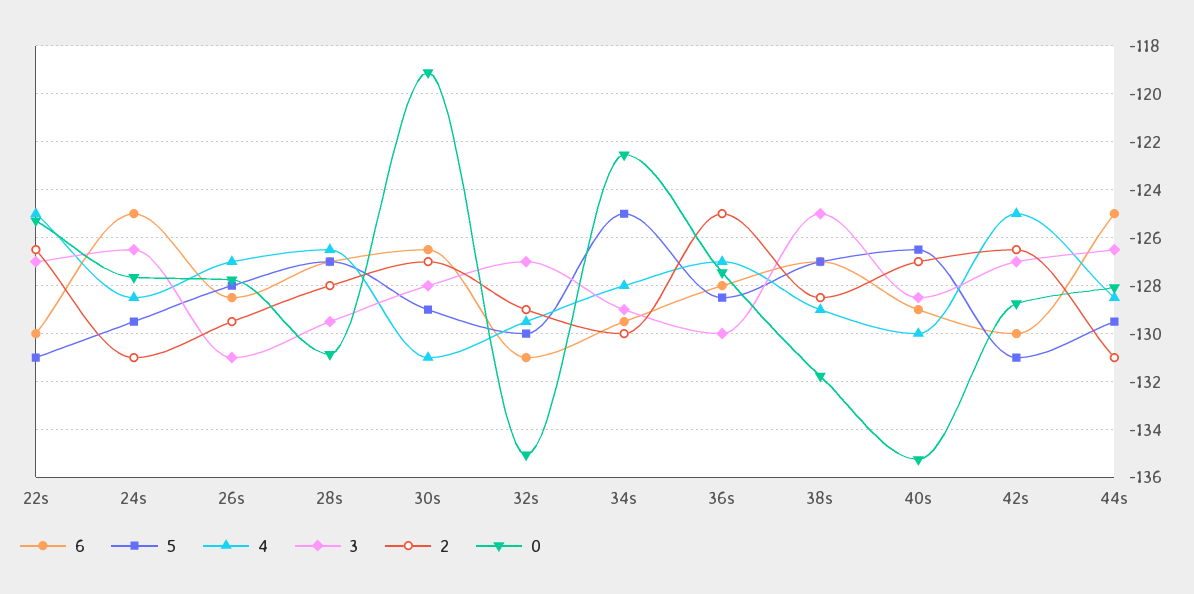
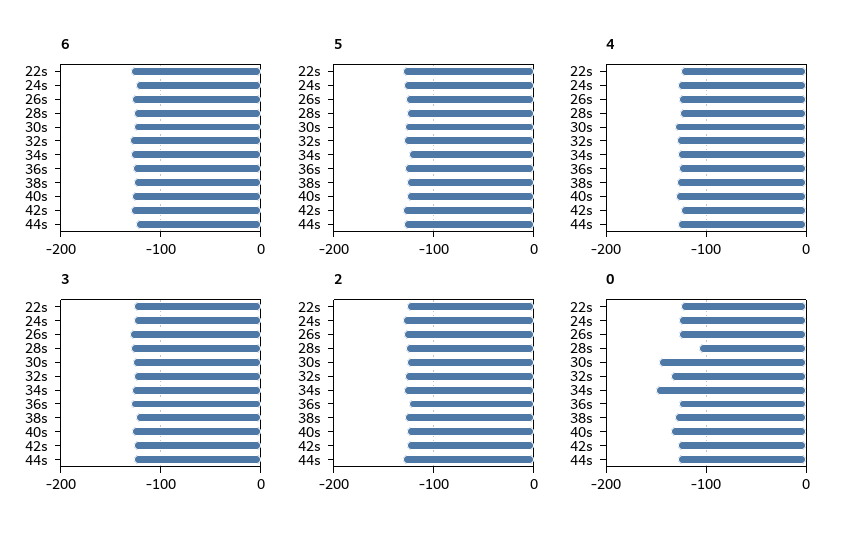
  {
    "6": {
      "22s": -130,
      "24s": -125,
      "26s": -128.5,
      "28s": -127,
      "30s": -126.5,
      "32s": -131,
      "34s": -129.5,
      "36s": -128,
      "38s": -127,
      "40s": -129,
      "42s": -130,
      "44s": -125
    },
    "5": {
      "22s": -131,
      "24s": -129.5,
      "26s": -128,
      "28s": -127,
      "30s": -129,
      "32s": -130,
      "34s": -125,
      "36s": -128.5,
      "38s": -127,
      "40s": -126.5,
      "42s": -131,
      "44s": -129.5
    },
    "4": {
      "22s": -125,
      "24s": -128.5,
      "26s": -127,
      "28s": -126.5,
      "30s": -131,
      "32s": -129.5,
      "34s": -128,
      "36s": -127,
      "38s": -129,
      "40s": -130,
      "42s": -125,
      "44s": -128.5
    },
    "3": {
      "22s": -127,
      "24s": -126.5,
      "26s": -131,
      "28s": -129.5,
      "30s": -128,
      "32s": -127,
      "34s": -129,
      "36s": -130,
      "38s": -125,
      "40s": -128.5,
      "42s": -127,
      "44s": -126.5
    },
    "2": {
      "22s": -126.5,
      "24s": -131,
      "26s": -129.5,
      "28s": -128,
      "30s": -127,
      "32s": -129,
      "34s": -130,
      "36s": -125,
      "38s": -128.5,
      "40s": -127,
      "42s": -126.5,
      "44s": -131
    },
    "0": {
      "22s": -125.5,
      "24s": -127.5,
      "26s": -128,
-     "28s": -131,
+     "28s": -110,
-     "30s": -119,
+     "30s": -150,
      "32s": -135,
-     "34s": -122.5,
+     "34s": -150,
      "36s": -127.5,
      "38s": -132,
      "40s": -135.5,
      "42s": -129,
      "44s": -128
    }
  }

